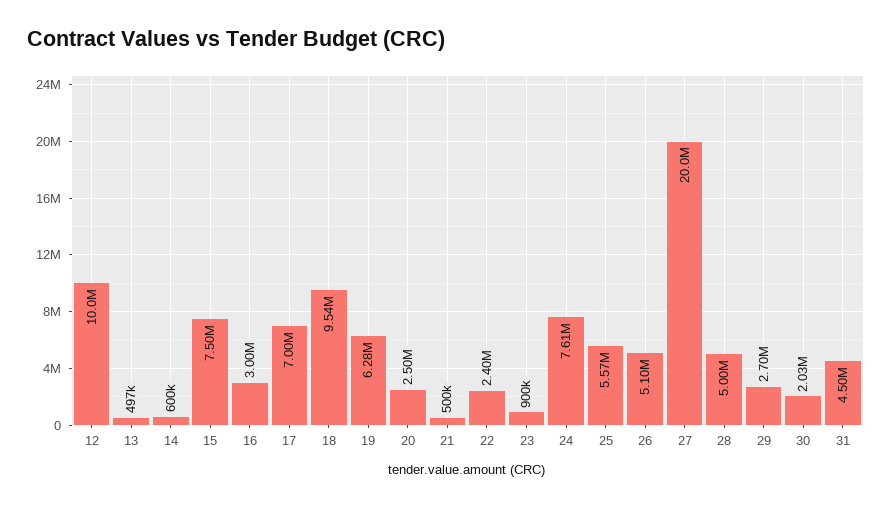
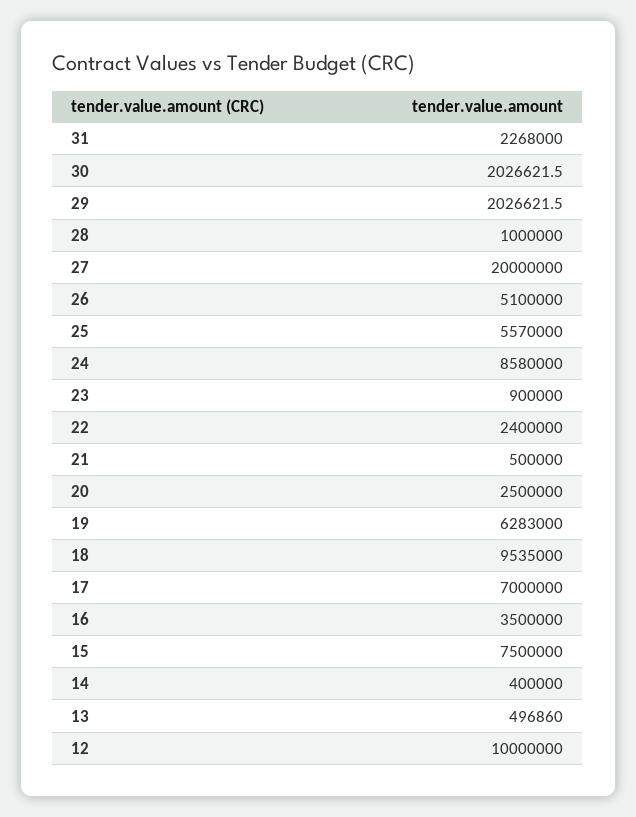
  {
    "12": 10000000,
    "13": 496860,
-   "14": 600000,
+   "14": 400000,
    "15": 7500000,
-   "16": 3000000,
+   "16": 3500000,
    "17": 7000000,
    "18": 9535000,
    "19": 6283000,
    "20": 2500000,
    "21": 500000,
    "22": 2400000,
    "23": 900000,
-   "24": 7610000,
+   "24": 8580000,
    "25": 5570000,
    "26": 5100000,
    "27": 20000000,
-   "28": 5000000,
+   "28": 1000000,
-   "29": 2700000,
+   "29": 2026621.5,
    "30": 2026621.5,
-   "31": 4500000
+   "31": 2268000
  }

